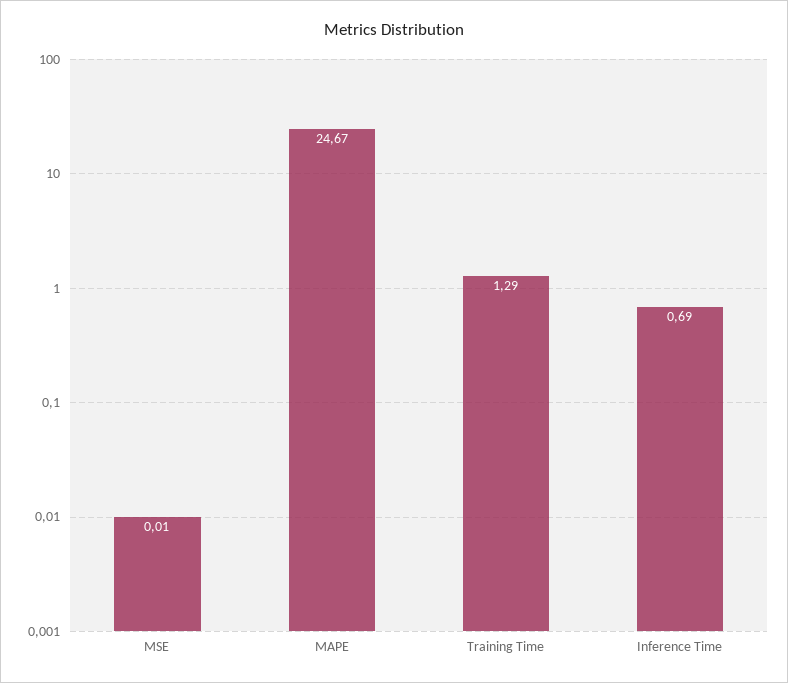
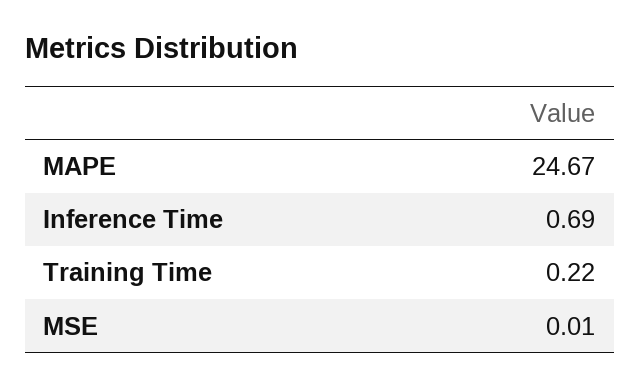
  {
    "MSE": 0.01,
    "MAPE": 24.67,
-   "Training Time": 1.29,
+   "Training Time": 0.22,
    "Inference Time": 0.69
  }

